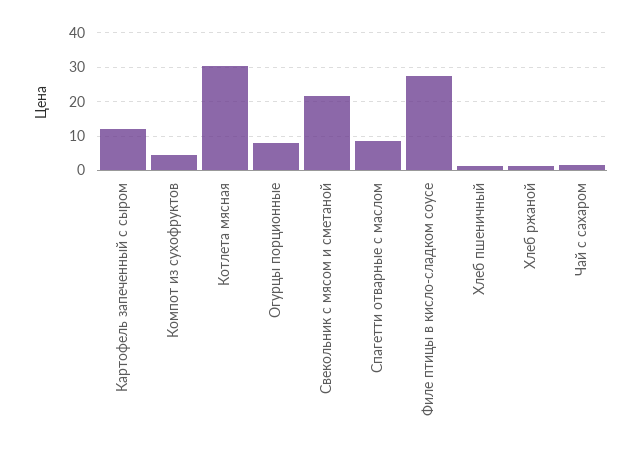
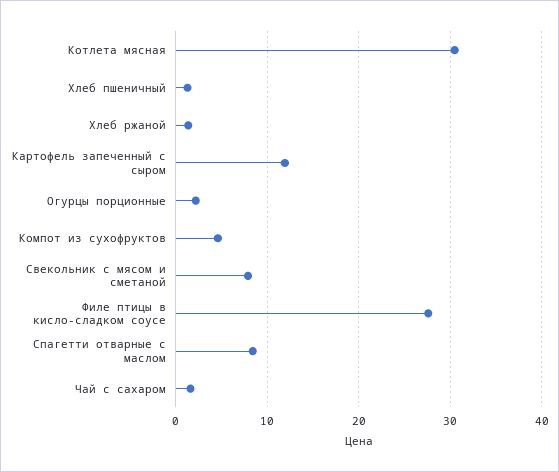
  {
    "Картофель запеченный с сыром": 12,
    "Компот из сухофруктов": 5,
    "Котлета мясная": 30,
-   "Огурцы порционные": 8,
+   "Огурцы порционные": 2,
-   "Свекольник с мясом и сметаной": 22,
+   "Свекольник с мясом и сметаной": 8,
    "Спагетти отварные с маслом": 8,
    "Филе птицы в кисло-сладком соусе": 28,
    "Хлеб пшеничный": 1,
    "Хлеб ржаной": 1,
    "Чай с сахаром": 2
  }

